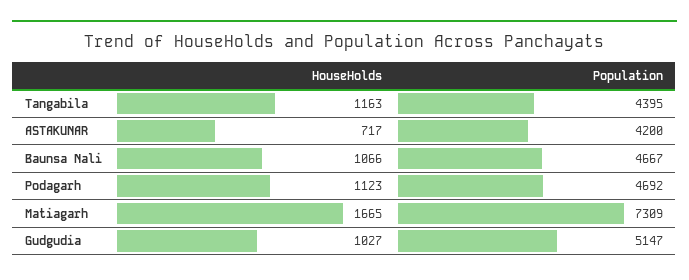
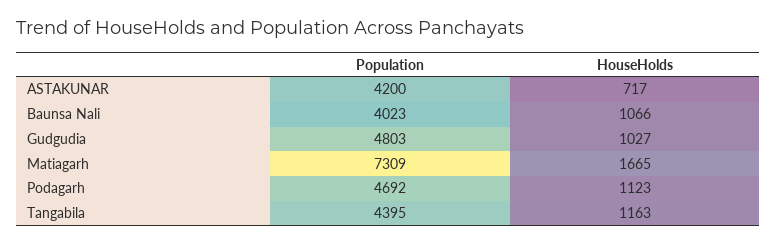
  {
    "HouseHolds": {
      "Tangabila": 1163,
      "ASTAKUNAR": 717,
      "Baunsa Nali": 1066,
      "Podagarh": 1123,
      "Matiagarh": 1665,
      "Gudgudia": 1027
    },
    "Population": {
      "Tangabila": 4395,
      "ASTAKUNAR": 4200,
-     "Baunsa Nali": 4667,
+     "Baunsa Nali": 4023,
      "Podagarh": 4692,
      "Matiagarh": 7309,
-     "Gudgudia": 5147
+     "Gudgudia": 4803
    }
  }

